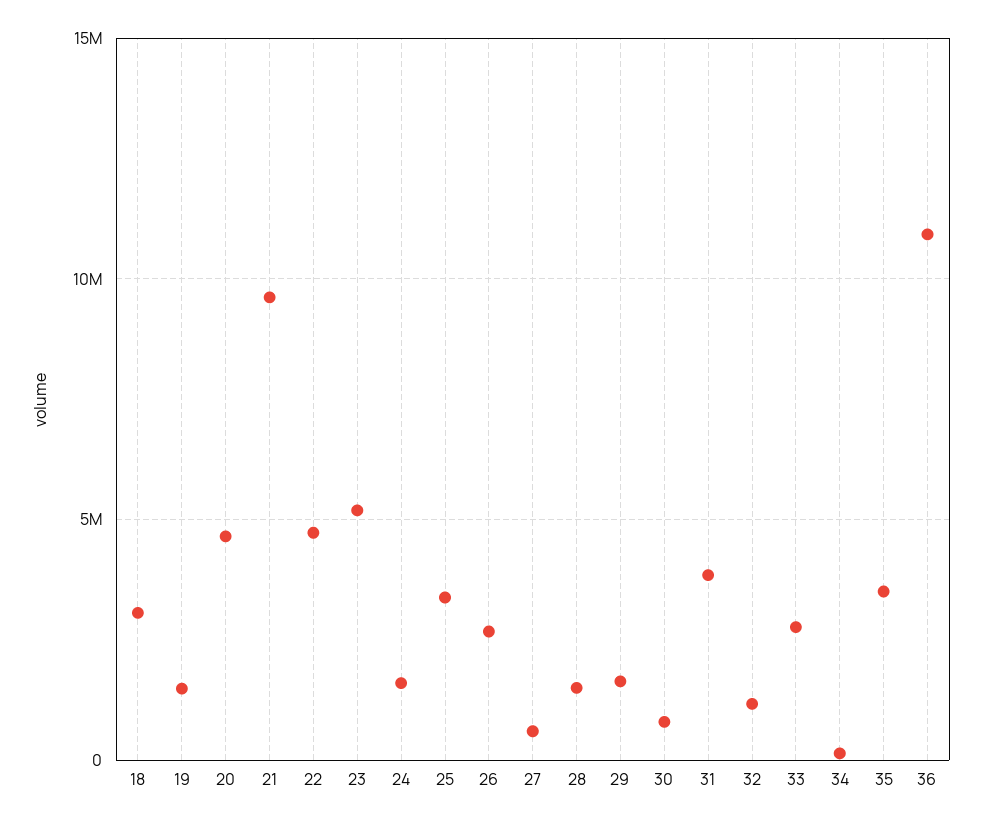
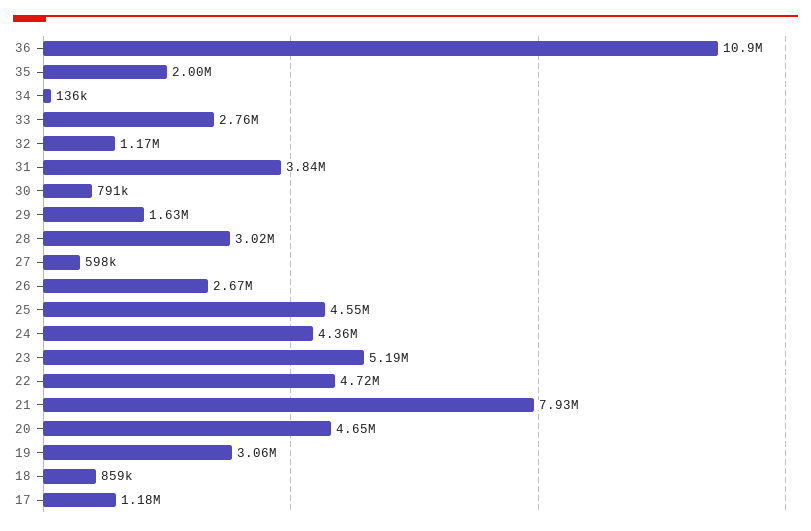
  {
-   "18": 3000000,
+   "18": 859000,
-   "19": 1500000,
+   "19": 3060000,
    "20": 4650000,
-   "21": 9500000,
+   "21": 7930000,
    "22": 4720000,
    "23": 5190000,
-   "24": 1500000,
+   "24": 4360000,
-   "25": 3500000,
+   "25": 4550000,
    "26": 2670000,
    "27": 598000,
-   "28": 1500000,
+   "28": 3020000,
    "29": 1630000,
    "30": 791000,
    "31": 3840000,
    "32": 1170000,
    "33": 2760000,
    "34": 136000,
-   "35": 3500000,
+   "35": 2000000,
-   "36": 10900000
+   "36": 10900000,
+   "17": 1180000
  }

